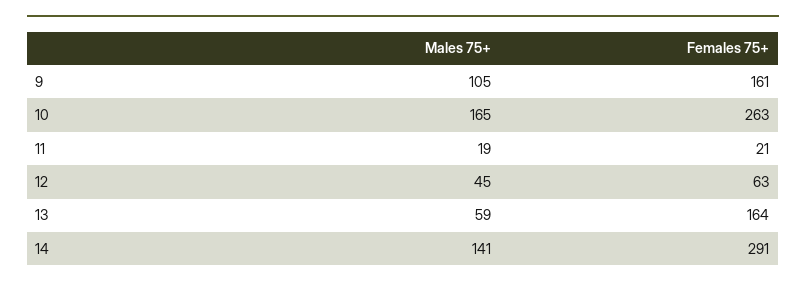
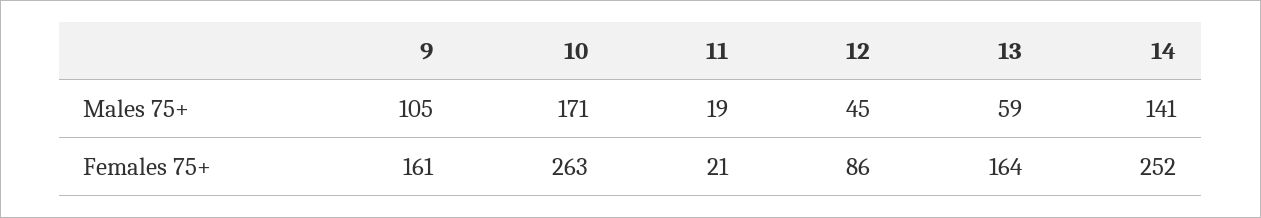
  {
    "Males 75+": {
      "9": 105,
-     "10": 165,
+     "10": 171,
      "11": 19,
      "12": 45,
      "13": 59,
      "14": 141
    },
    "Females 75+": {
      "9": 161,
      "10": 263,
      "11": 21,
-     "12": 63,
+     "12": 86,
      "13": 164,
-     "14": 291
+     "14": 252
    }
  }

